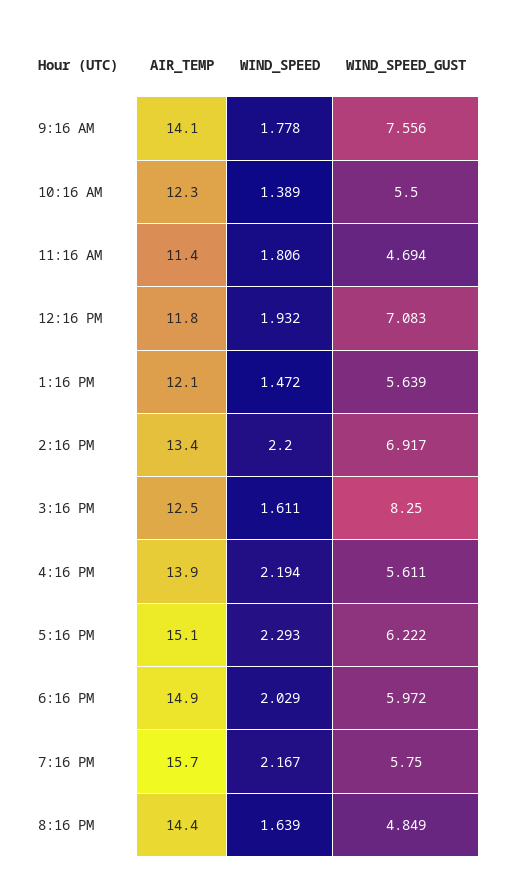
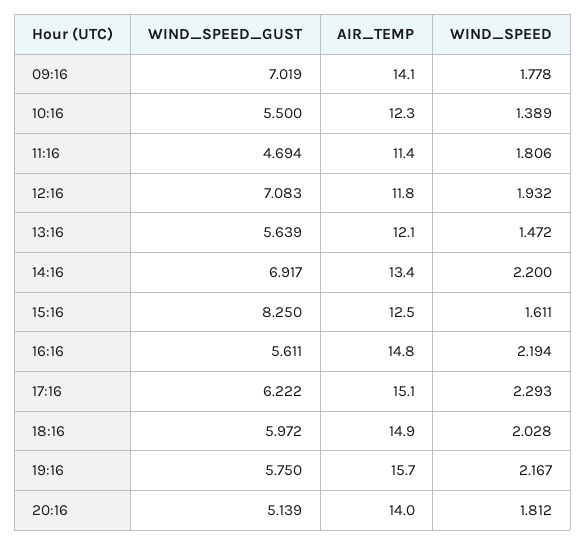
  {
    "AIR_TEMP": {
      "9:16 AM": 14.1,
      "10:16 AM": 12.3,
      "11:16 AM": 11.4,
      "12:16 PM": 11.8,
      "1:16 PM": 12.1,
      "2:16 PM": 13.4,
      "3:16 PM": 12.5,
-     "4:16 PM": 13.9,
+     "4:16 PM": 14.8,
      "5:16 PM": 15.1,
      "6:16 PM": 14.9,
      "7:16 PM": 15.7,
-     "8:16 PM": 14.4
+     "8:16 PM": 14
    },
    "WIND_SPEED": {
      "9:16 AM": 1.778,
      "10:16 AM": 1.389,
      "11:16 AM": 1.806,
      "12:16 PM": 1.932,
      "1:16 PM": 1.472,
      "2:16 PM": 2.2,
      "3:16 PM": 1.611,
      "4:16 PM": 2.194,
      "5:16 PM": 2.293,
-     "6:16 PM": 2.029,
+     "6:16 PM": 2.028,
      "7:16 PM": 2.167,
-     "8:16 PM": 1.639
+     "8:16 PM": 1.812
    },
    "WIND_SPEED_GUST": {
-     "9:16 AM": 7.556,
+     "9:16 AM": 7.019,
      "10:16 AM": 5.5,
      "11:16 AM": 4.694,
      "12:16 PM": 7.083,
      "1:16 PM": 5.639,
      "2:16 PM": 6.917,
      "3:16 PM": 8.25,
      "4:16 PM": 5.611,
      "5:16 PM": 6.222,
      "6:16 PM": 5.972,
      "7:16 PM": 5.75,
-     "8:16 PM": 4.849
+     "8:16 PM": 5.139
    }
  }

